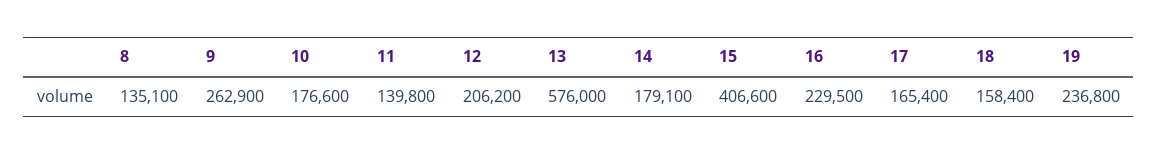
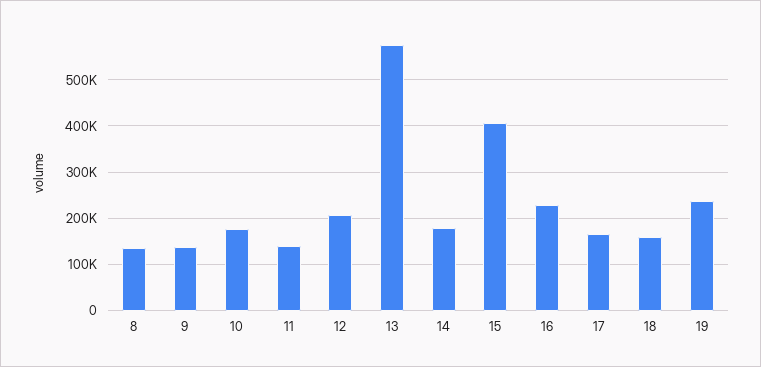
  {
    "8": 135100,
-   "9": 262900,
+   "9": 140000,
    "10": 176600,
    "11": 139800,
    "12": 206200,
    "13": 576000,
    "14": 179100,
    "15": 406600,
    "16": 229500,
    "17": 165400,
    "18": 158400,
    "19": 236800
  }

